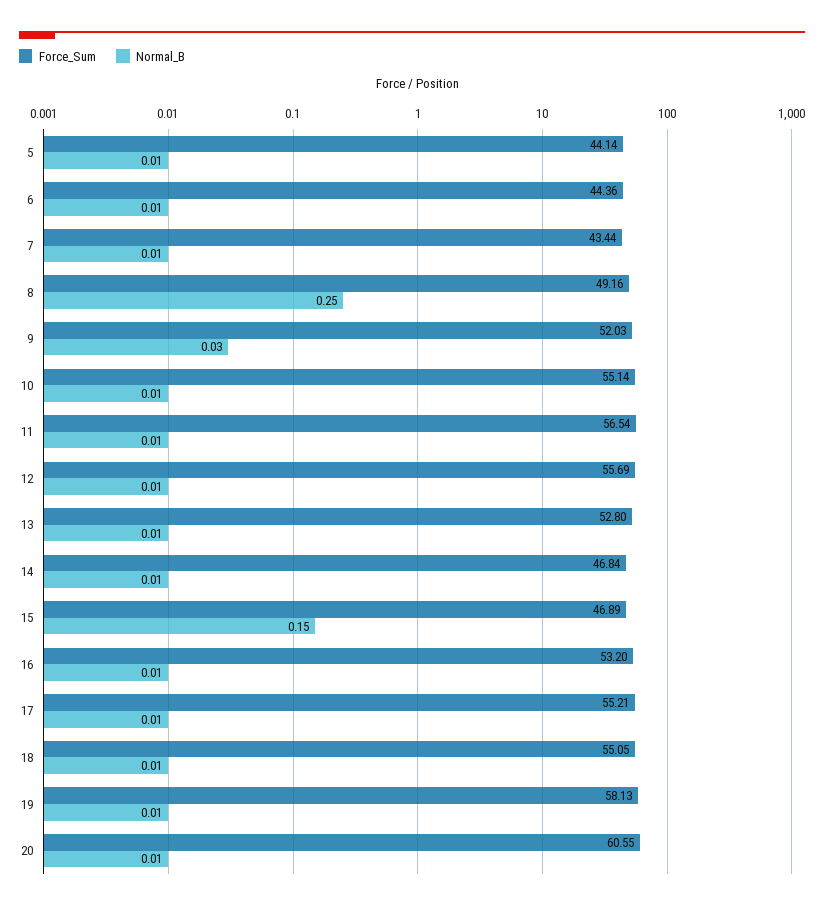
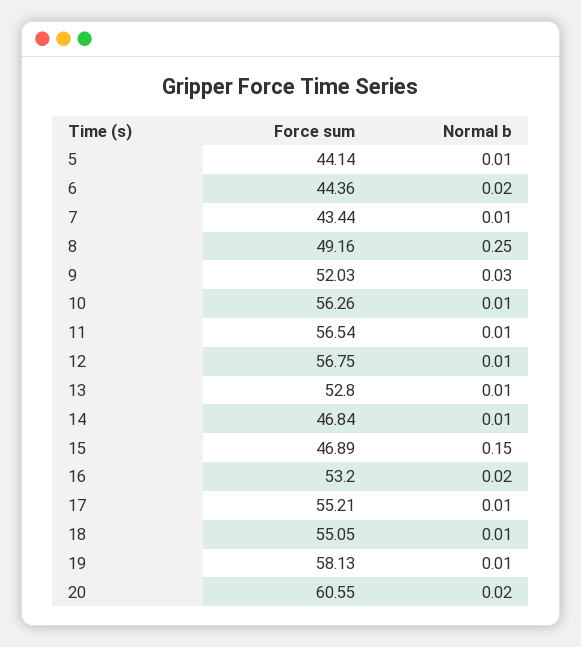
  {
    "Force_Sum": {
      "5": 44.14,
      "6": 44.36,
      "7": 43.44,
      "8": 49.16,
      "9": 52.03,
-     "10": 55.14,
+     "10": 56.26,
      "11": 56.54,
-     "12": 55.69,
+     "12": 56.75,
      "13": 52.8,
      "14": 46.84,
      "15": 46.89,
      "16": 53.2,
      "17": 55.21,
      "18": 55.05,
      "19": 58.13,
      "20": 60.55
    },
    "Normal_B": {
      "5": 0.01,
-     "6": 0.01,
+     "6": 0.02,
      "7": 0.01,
      "8": 0.25,
      "9": 0.03,
      "10": 0.01,
      "11": 0.01,
      "12": 0.01,
      "13": 0.01,
      "14": 0.01,
      "15": 0.15,
-     "16": 0.01,
+     "16": 0.02,
      "17": 0.01,
      "18": 0.01,
      "19": 0.01,
-     "20": 0.01
+     "20": 0.02
    }
  }

